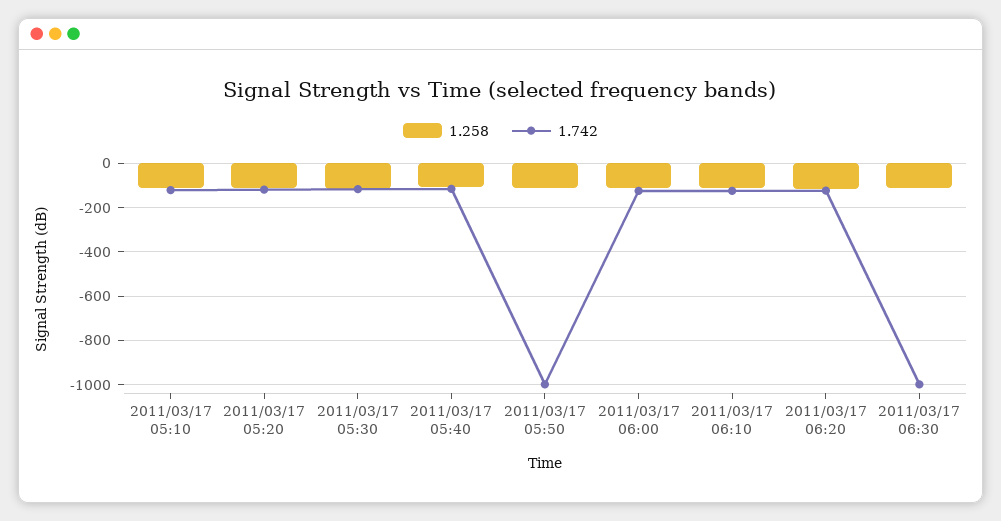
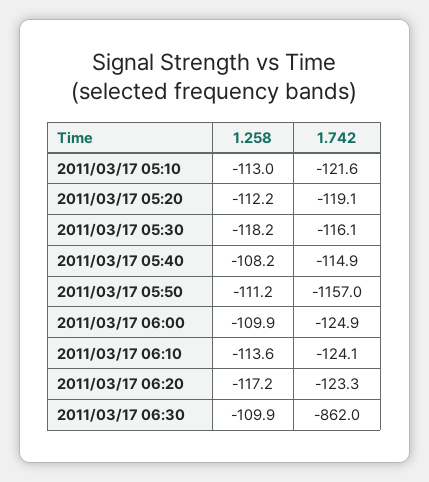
  {
    "1.258": {
      "2011/03/17 05:10": -113,
      "2011/03/17 05:20": -112.2,
      "2011/03/17 05:30": -118.2,
      "2011/03/17 05:40": -108.2,
      "2011/03/17 05:50": -111.2,
      "2011/03/17 06:00": -109.9,
      "2011/03/17 06:10": -113.6,
      "2011/03/17 06:20": -117.2,
      "2011/03/17 06:30": -109.9
    },
    "1.742": {
      "2011/03/17 05:10": -121.6,
      "2011/03/17 05:20": -119.1,
      "2011/03/17 05:30": -116.1,
      "2011/03/17 05:40": -114.9,
-     "2011/03/17 05:50": -1000,
+     "2011/03/17 05:50": -1157,
      "2011/03/17 06:00": -124.9,
      "2011/03/17 06:10": -124.1,
      "2011/03/17 06:20": -123.3,
-     "2011/03/17 06:30": -1000
+     "2011/03/17 06:30": -862
    }
  }

